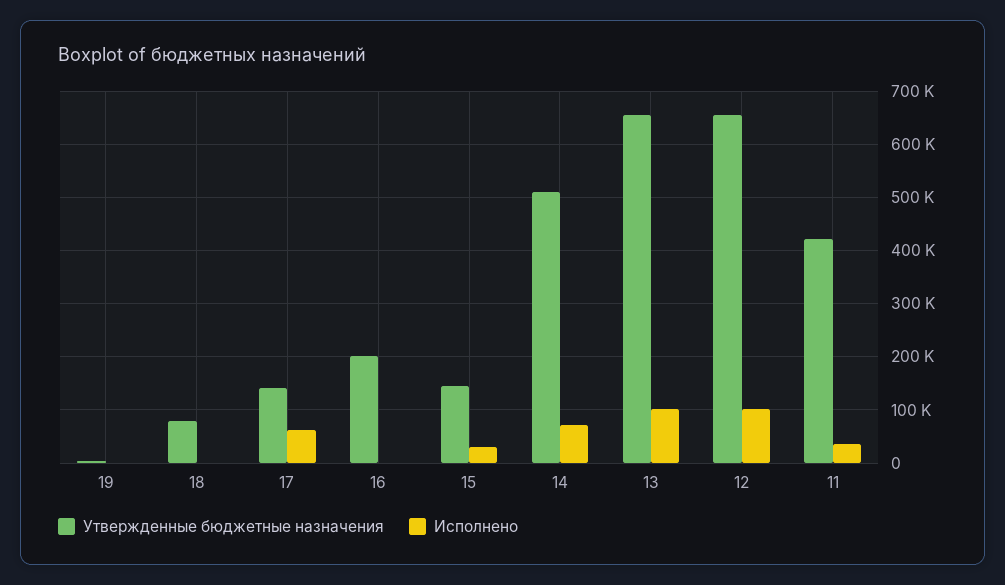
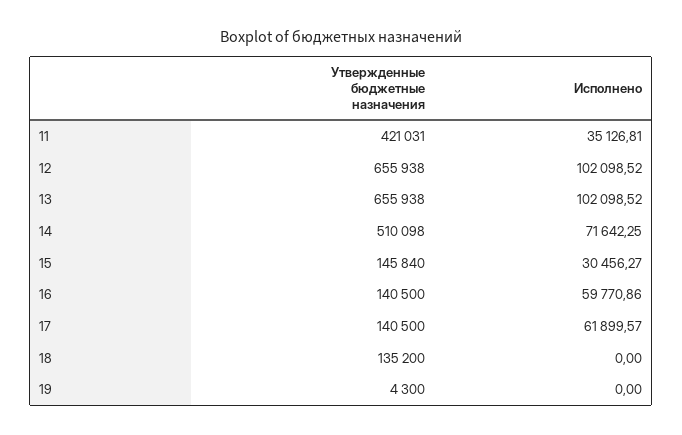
  {
    "Утвержденные бюджетные назначения": {
      "19": 4300,
-     "18": 80000,
+     "18": 135200,
      "17": 140500,
-     "16": 200000,
+     "16": 140500,
      "15": 145840,
      "14": 510098,
      "13": 655938,
      "12": 655938,
      "11": 421031
    },
    "Исполнено": {
      "19": 0,
      "18": 0,
      "17": 61899.57,
-     "16": 0,
+     "16": 59770.86,
      "15": 30456.27,
      "14": 71642.25,
      "13": 102098.52,
      "12": 102098.52,
      "11": 35126.81
    }
  }

